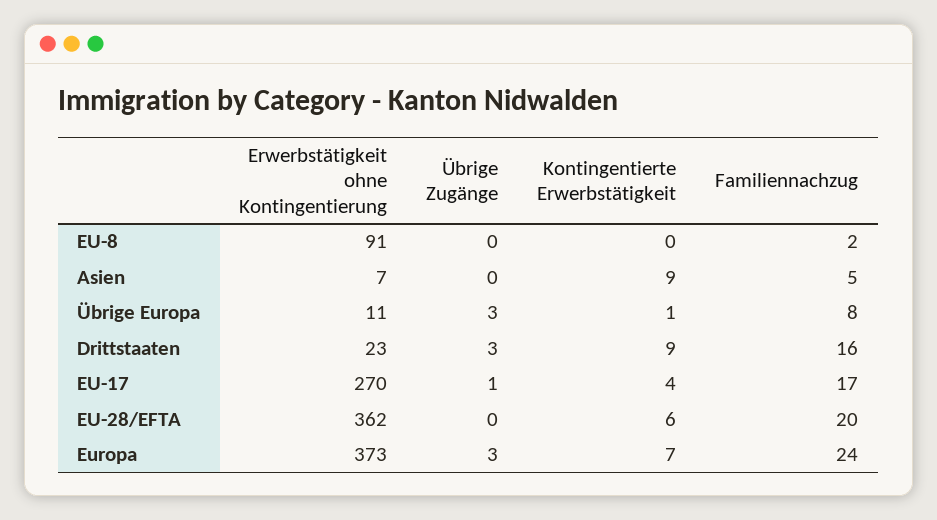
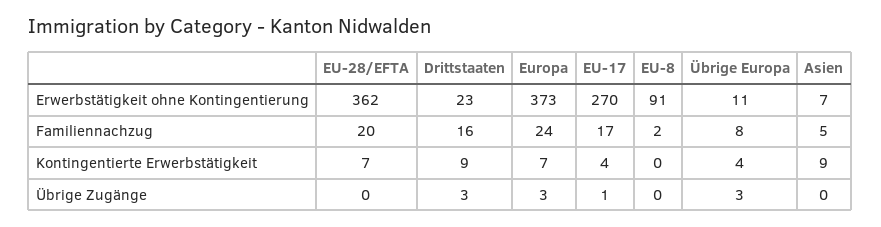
  {
    "Erwerbstätigkeit ohne Kontingentierung": {
      "EU-8": 91,
      "Asien": 7,
      "Übrige Europa": 11,
      "Drittstaaten": 23,
      "EU-17": 270,
      "EU-28/EFTA": 362,
      "Europa": 373
    },
    "Übrige Zugänge": {
      "EU-8": 0,
      "Asien": 0,
      "Übrige Europa": 3,
      "Drittstaaten": 3,
      "EU-17": 1,
      "EU-28/EFTA": 0,
      "Europa": 3
    },
    "Kontingentierte Erwerbstätigkeit": {
      "EU-8": 0,
      "Asien": 9,
-     "Übrige Europa": 1,
+     "Übrige Europa": 4,
      "Drittstaaten": 9,
      "EU-17": 4,
-     "EU-28/EFTA": 6,
+     "EU-28/EFTA": 7,
      "Europa": 7
    },
    "Familiennachzug": {
      "EU-8": 2,
      "Asien": 5,
      "Übrige Europa": 8,
      "Drittstaaten": 16,
      "EU-17": 17,
      "EU-28/EFTA": 20,
      "Europa": 24
    }
  }

